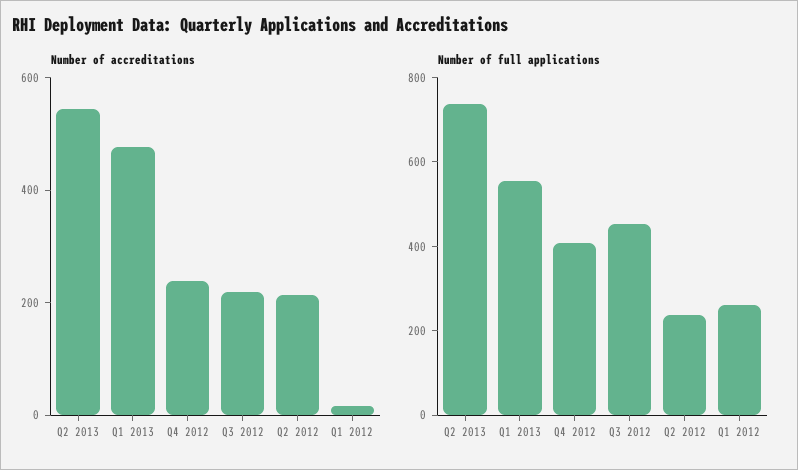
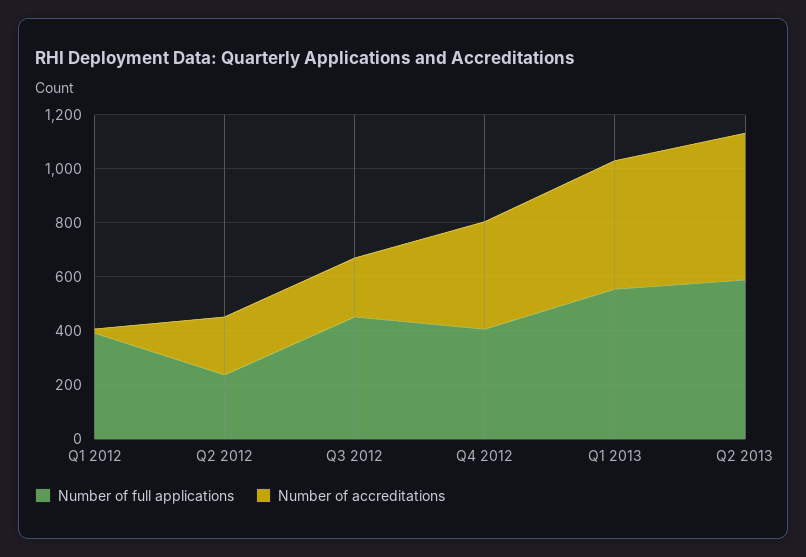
  {
    "Number of accreditations": {
      "Q2 2013": 550,
      "Q1 2013": 500,
-     "Q4 2012": 250,
+     "Q4 2012": 400,
      "Q3 2012": 200,
      "Q2 2012": 200,
      "Q1 2012": 0
    },
    "Number of full applications": {
-     "Q2 2013": 750,
+     "Q2 2013": 600,
      "Q1 2013": 550,
      "Q4 2012": 400,
      "Q3 2012": 450,
      "Q2 2012": 250,
-     "Q1 2012": 250
+     "Q1 2012": 400
    }
  }

